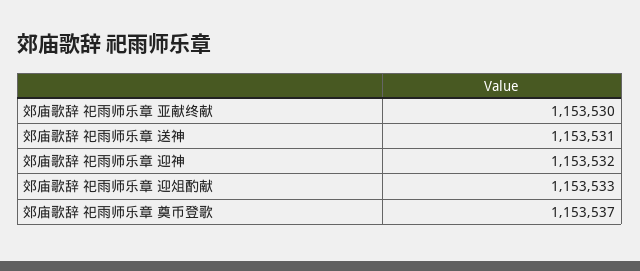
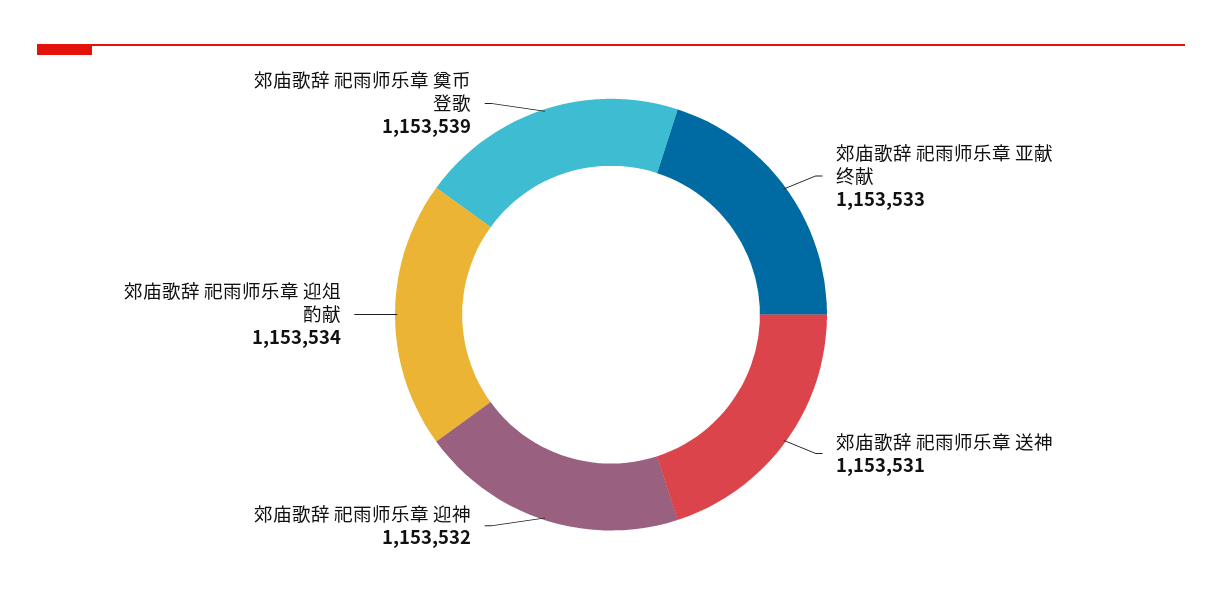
  {
-   "郊庙歌辞 祀雨师乐章 亚献终献": 1153530,
+   "郊庙歌辞 祀雨师乐章 亚献终献": 1153533,
    "郊庙歌辞 祀雨师乐章 送神": 1153531,
    "郊庙歌辞 祀雨师乐章 迎神": 1153532,
-   "郊庙歌辞 祀雨师乐章 迎俎酌献": 1153533,
+   "郊庙歌辞 祀雨师乐章 迎俎酌献": 1153534,
-   "郊庙歌辞 祀雨师乐章 奠币登歌": 1153537
+   "郊庙歌辞 祀雨师乐章 奠币登歌": 1153539
  }

